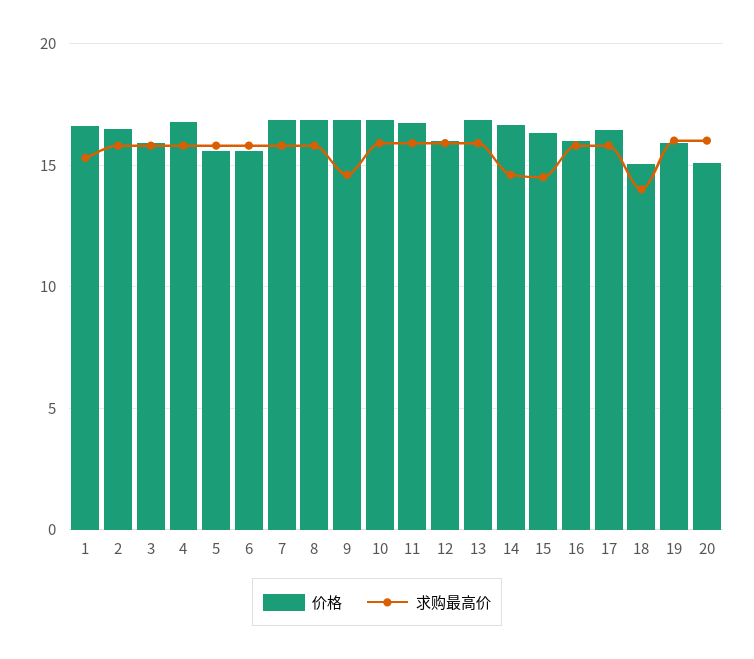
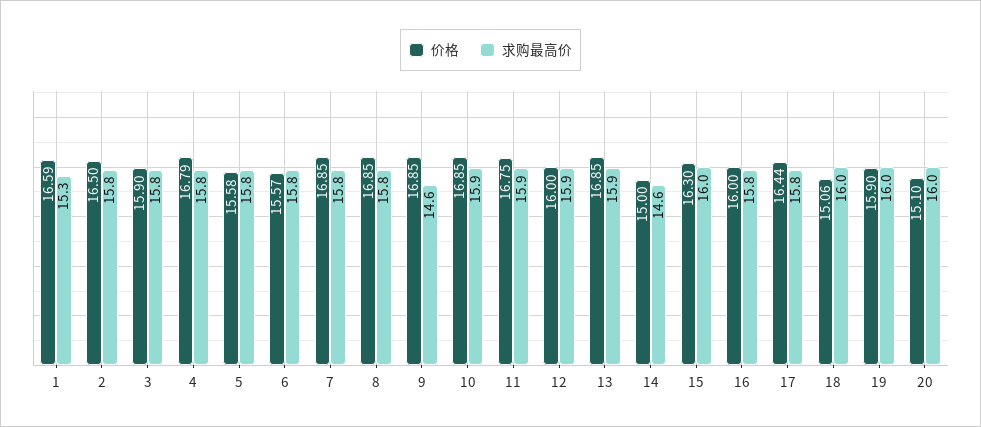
  {
    "价格": {
      "1": 16.59,
      "2": 16.5,
      "3": 15.9,
      "4": 16.79,
      "5": 15.58,
      "6": 15.57,
      "7": 16.85,
      "8": 16.85,
      "9": 16.85,
      "10": 16.85,
      "11": 16.75,
      "12": 16,
      "13": 16.85,
-     "14": 16.5,
+     "14": 15,
      "15": 16.3,
      "16": 16,
      "17": 16.44,
      "18": 15.06,
      "19": 15.9,
      "20": 15.1
    },
    "求购最高价": {
      "1": 15.3,
      "2": 15.8,
      "3": 15.8,
      "4": 15.8,
      "5": 15.8,
      "6": 15.8,
      "7": 15.8,
      "8": 15.8,
      "9": 14.6,
      "10": 15.9,
      "11": 15.9,
      "12": 15.9,
      "13": 15.9,
      "14": 14.6,
-     "15": 14.5,
+     "15": 16,
      "16": 15.8,
      "17": 15.8,
-     "18": 14,
+     "18": 16,
      "19": 16,
      "20": 16
    }
  }

